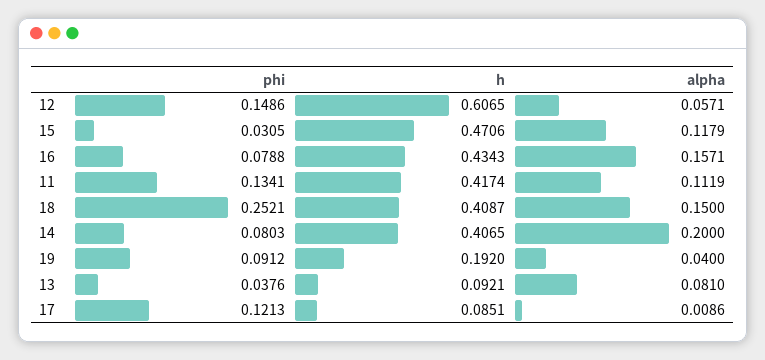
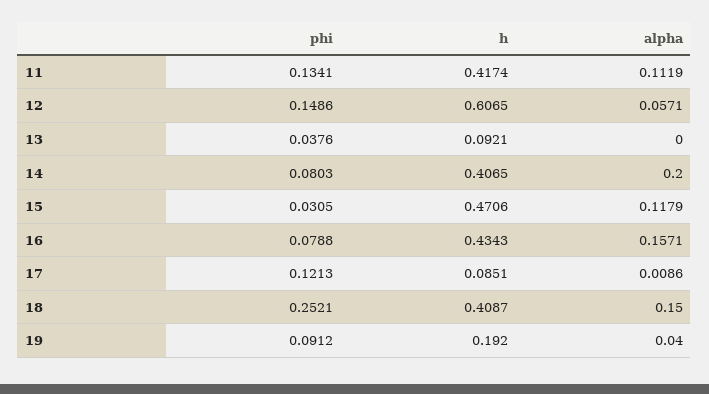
  {
    "phi": {
      "12": 0.1486,
      "15": 0.0305,
      "16": 0.0788,
      "11": 0.1341,
      "18": 0.2521,
      "14": 0.0803,
      "19": 0.0912,
      "13": 0.0376,
      "17": 0.1213
    },
    "h": {
      "12": 0.6065,
      "15": 0.4706,
      "16": 0.4343,
      "11": 0.4174,
      "18": 0.4087,
      "14": 0.4065,
      "19": 0.192,
      "13": 0.0921,
      "17": 0.0851
    },
    "alpha": {
      "12": 0.0571,
      "15": 0.1179,
      "16": 0.1571,
      "11": 0.1119,
      "18": 0.15,
      "14": 0.2,
      "19": 0.04,
-     "13": 0.081,
+     "13": 0,
      "17": 0.0086
    }
  }

